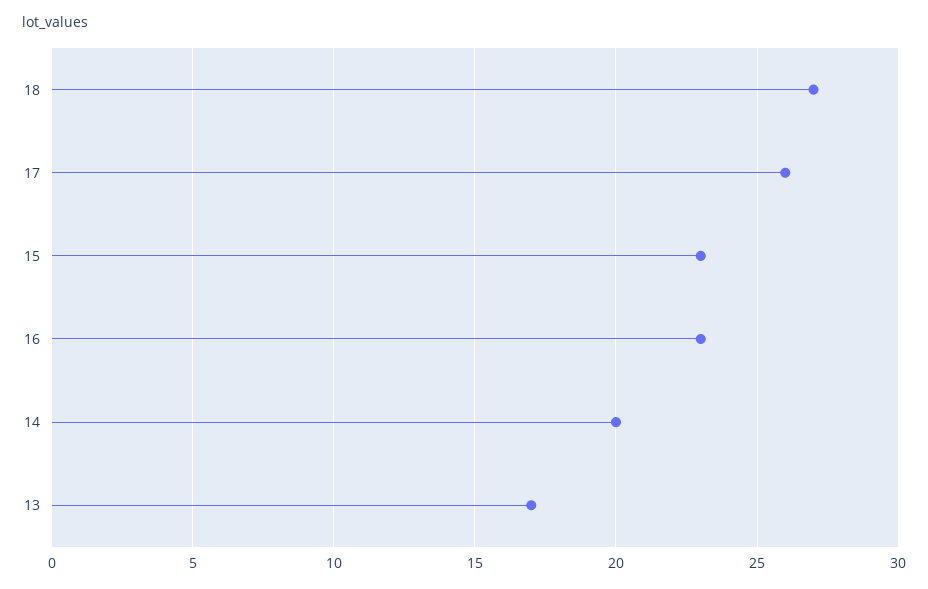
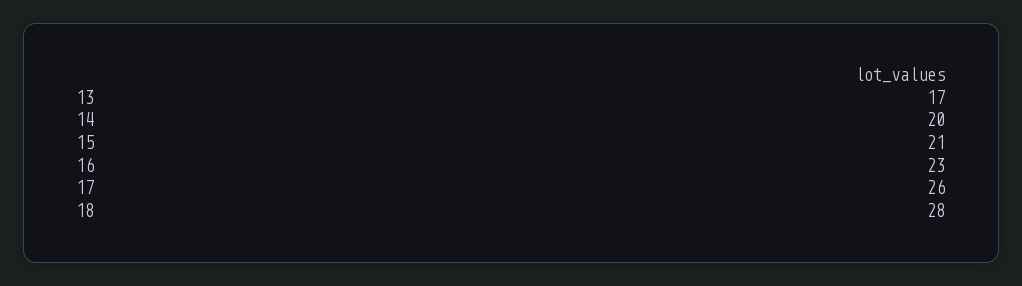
  {
-   "18": 27,
+   "18": 28,
    "17": 26,
-   "15": 23,
+   "15": 21,
    "16": 23,
    "14": 20,
    "13": 17
  }

